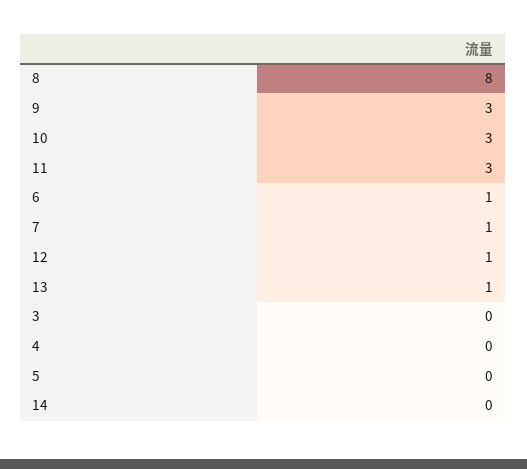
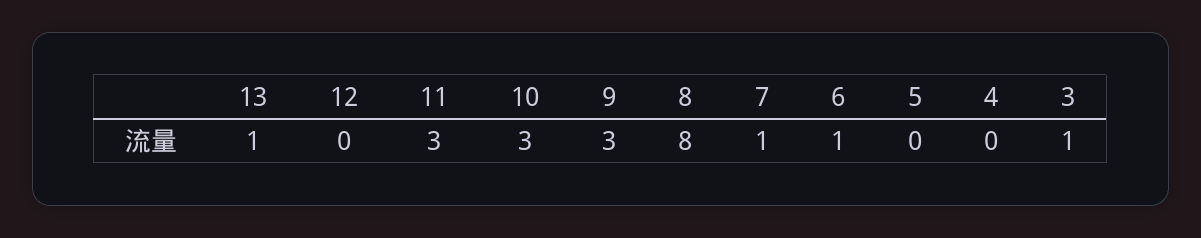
  {
    "8": 8,
    "9": 3,
    "10": 3,
    "11": 3,
    "6": 1,
    "7": 1,
-   "12": 1,
+   "12": 0,
    "13": 1,
-   "3": 0,
+   "3": 1,
    "4": 0,
-   "5": 0,
+   "5": 0
-   "14": 0
  }

